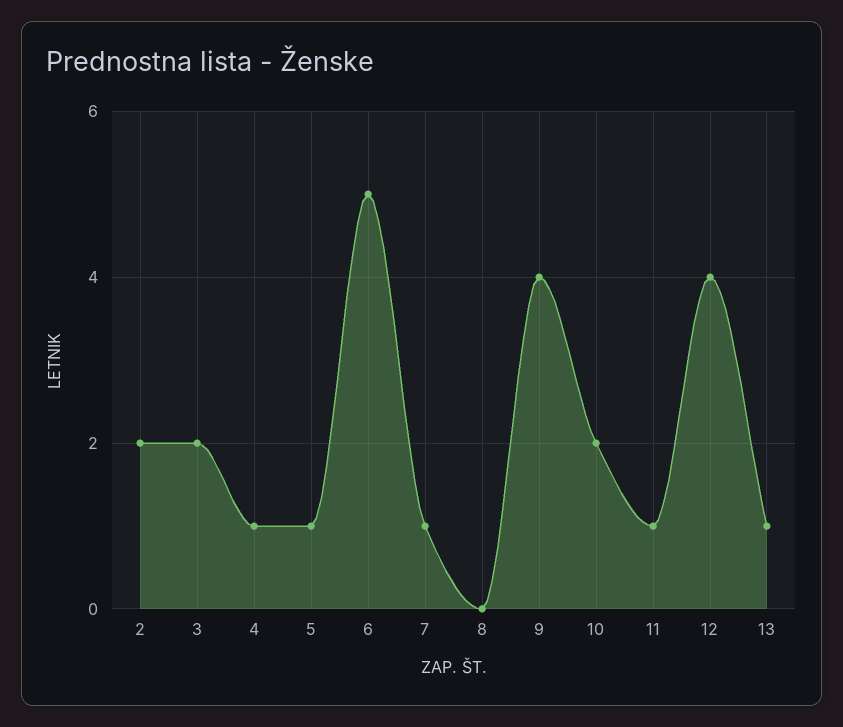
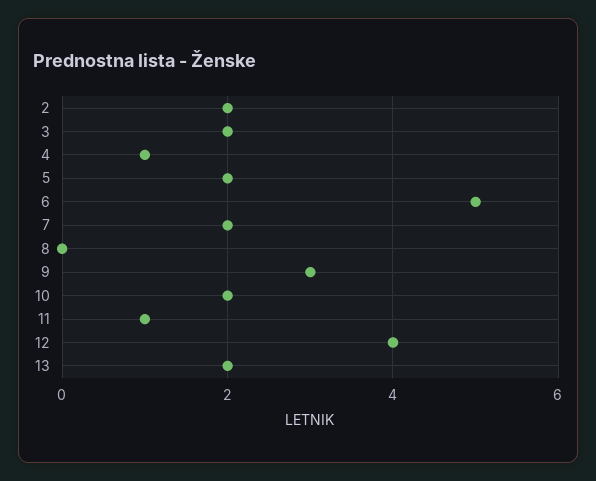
  {
    "2": 2,
    "3": 2,
    "4": 1,
-   "5": 1,
+   "5": 2,
    "6": 5,
-   "7": 1,
+   "7": 2,
    "8": 0,
-   "9": 4,
+   "9": 3,
    "10": 2,
    "11": 1,
    "12": 4,
-   "13": 1
+   "13": 2
  }

